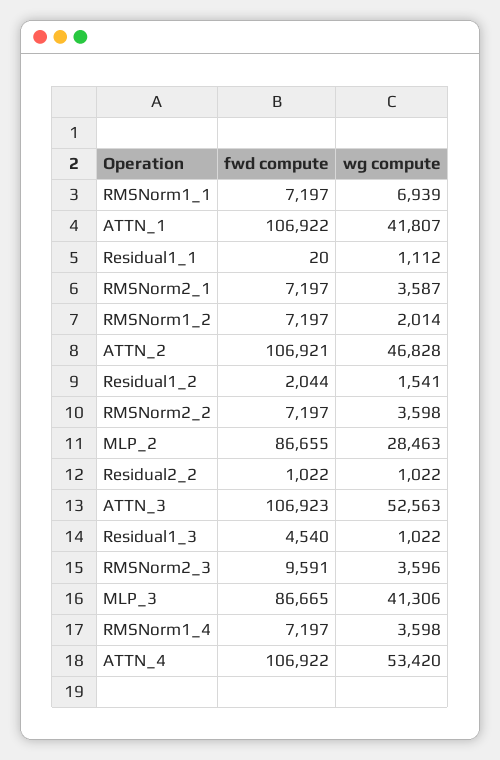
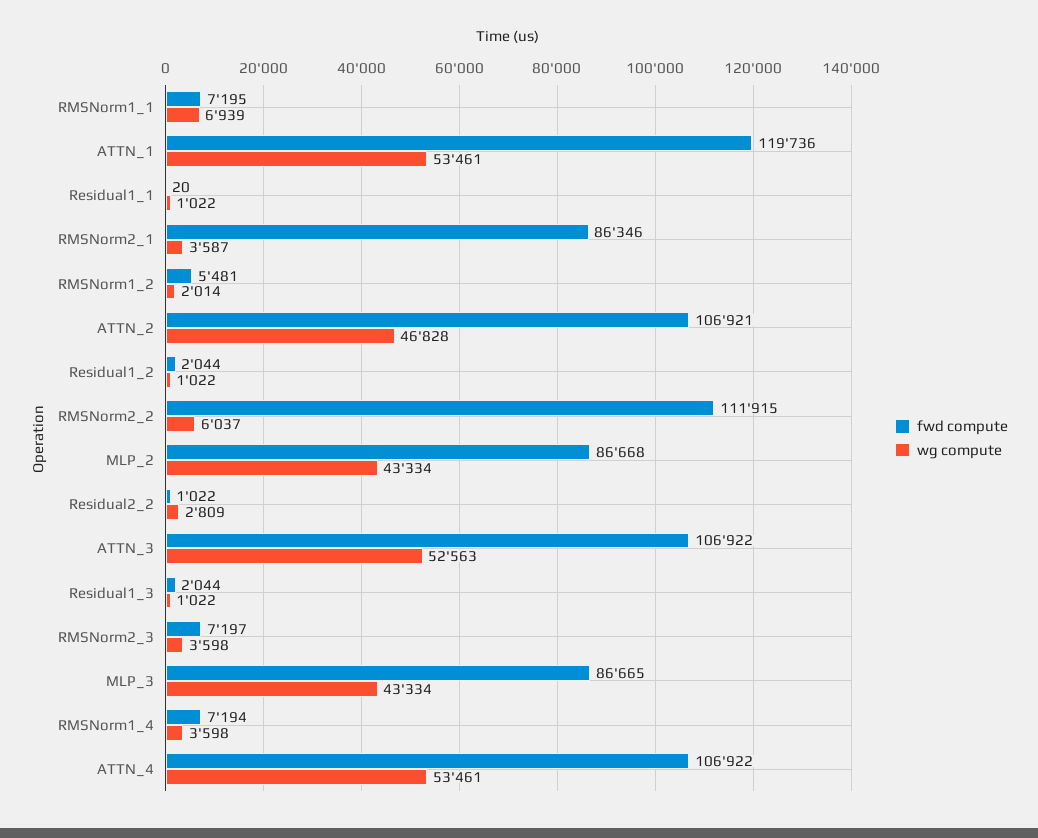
  {
    "fwd compute": {
-     "RMSNorm1_1": 7197,
+     "RMSNorm1_1": 7195,
-     "ATTN_1": 106922,
+     "ATTN_1": 119736,
      "Residual1_1": 20,
-     "RMSNorm2_1": 7197,
+     "RMSNorm2_1": 86346,
-     "RMSNorm1_2": 7197,
+     "RMSNorm1_2": 5481,
      "ATTN_2": 106921,
      "Residual1_2": 2044,
-     "RMSNorm2_2": 7197,
+     "RMSNorm2_2": 111915,
-     "MLP_2": 86655,
+     "MLP_2": 86668,
      "Residual2_2": 1022,
-     "ATTN_3": 106923,
+     "ATTN_3": 106922,
-     "Residual1_3": 4540,
+     "Residual1_3": 2044,
-     "RMSNorm2_3": 9591,
+     "RMSNorm2_3": 7197,
      "MLP_3": 86665,
-     "RMSNorm1_4": 7197,
+     "RMSNorm1_4": 7194,
      "ATTN_4": 106922
    },
    "wg compute": {
      "RMSNorm1_1": 6939,
-     "ATTN_1": 41807,
+     "ATTN_1": 53461,
-     "Residual1_1": 1112,
+     "Residual1_1": 1022,
      "RMSNorm2_1": 3587,
      "RMSNorm1_2": 2014,
      "ATTN_2": 46828,
-     "Residual1_2": 1541,
+     "Residual1_2": 1022,
-     "RMSNorm2_2": 3598,
+     "RMSNorm2_2": 6037,
-     "MLP_2": 28463,
+     "MLP_2": 43334,
-     "Residual2_2": 1022,
+     "Residual2_2": 2809,
      "ATTN_3": 52563,
      "Residual1_3": 1022,
-     "RMSNorm2_3": 3596,
+     "RMSNorm2_3": 3598,
-     "MLP_3": 41306,
+     "MLP_3": 43334,
      "RMSNorm1_4": 3598,
-     "ATTN_4": 53420
+     "ATTN_4": 53461
    }
  }

